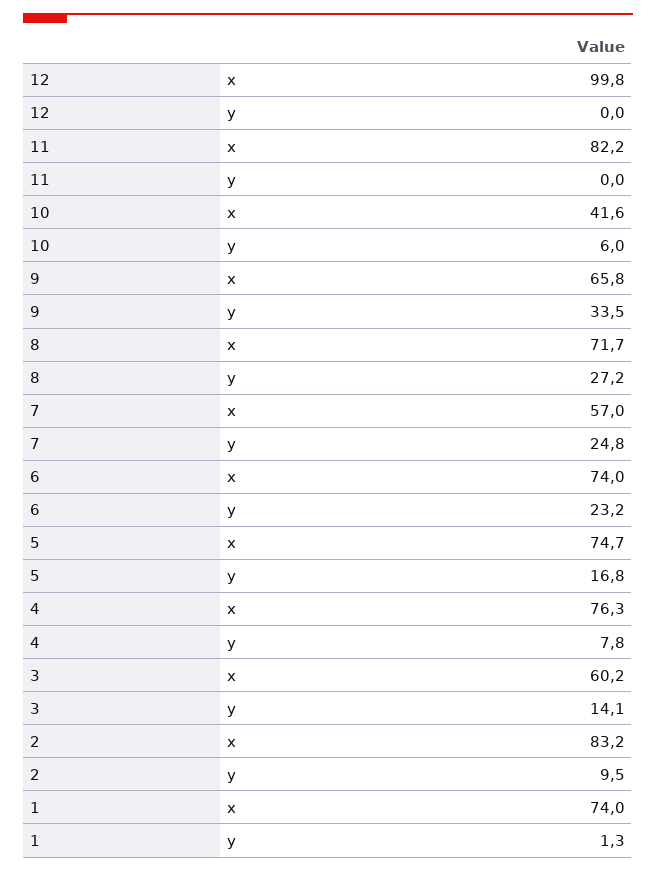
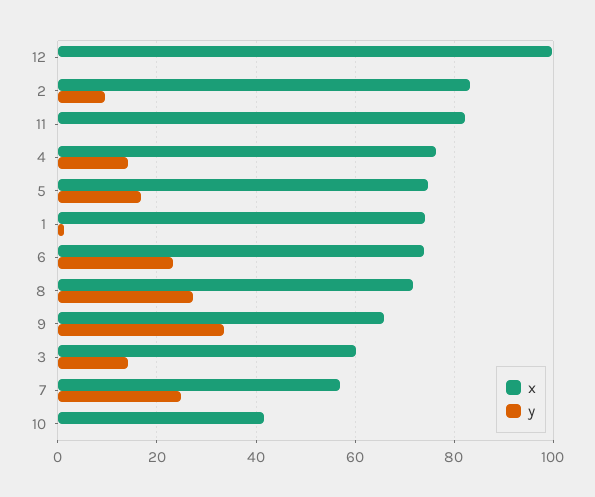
  {
    "x": {
      "12": 99.8,
      "11": 82.2,
      "10": 41.6,
      "9": 65.8,
      "8": 71.7,
      "7": 57,
      "6": 74,
      "5": 74.7,
      "4": 76.3,
      "3": 60.2,
      "2": 83.2,
      "1": 74
    },
    "y": {
      "12": 0,
      "11": 0,
-     "10": 6,
+     "10": 0,
      "9": 33.5,
      "8": 27.2,
      "7": 24.8,
      "6": 23.2,
      "5": 16.8,
-     "4": 7.8,
+     "4": 14,
      "3": 14.1,
      "2": 9.5,
      "1": 1.3
    }
  }

